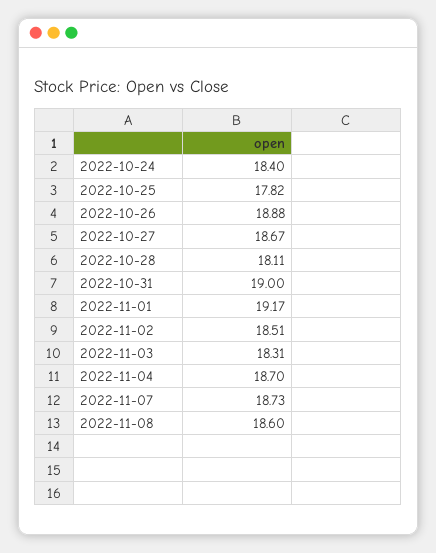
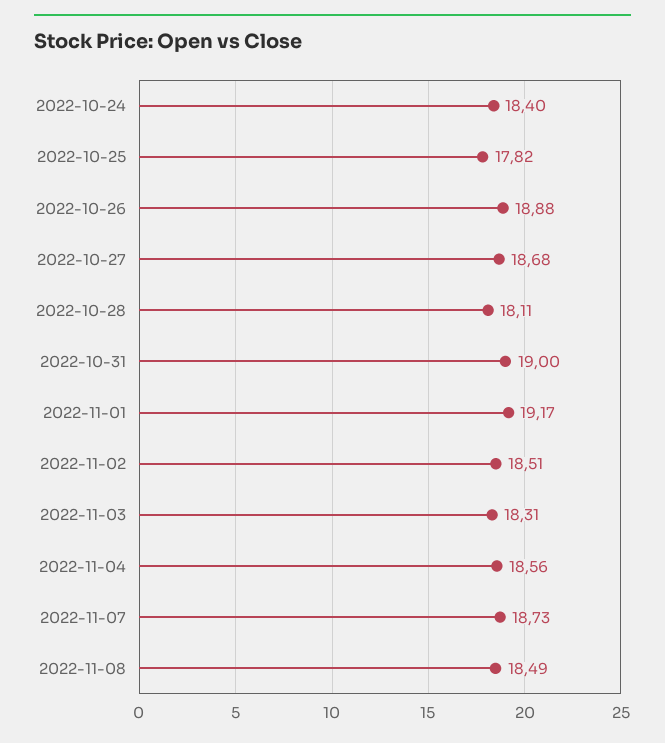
  {
    "2022-10-24": 18.4,
    "2022-10-25": 17.82,
    "2022-10-26": 18.88,
-   "2022-10-27": 18.67,
+   "2022-10-27": 18.68,
    "2022-10-28": 18.11,
    "2022-10-31": 19,
    "2022-11-01": 19.17,
    "2022-11-02": 18.51,
    "2022-11-03": 18.31,
-   "2022-11-04": 18.7,
+   "2022-11-04": 18.56,
    "2022-11-07": 18.73,
-   "2022-11-08": 18.6
+   "2022-11-08": 18.49
  }

